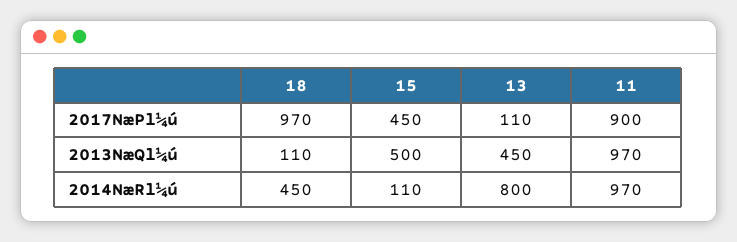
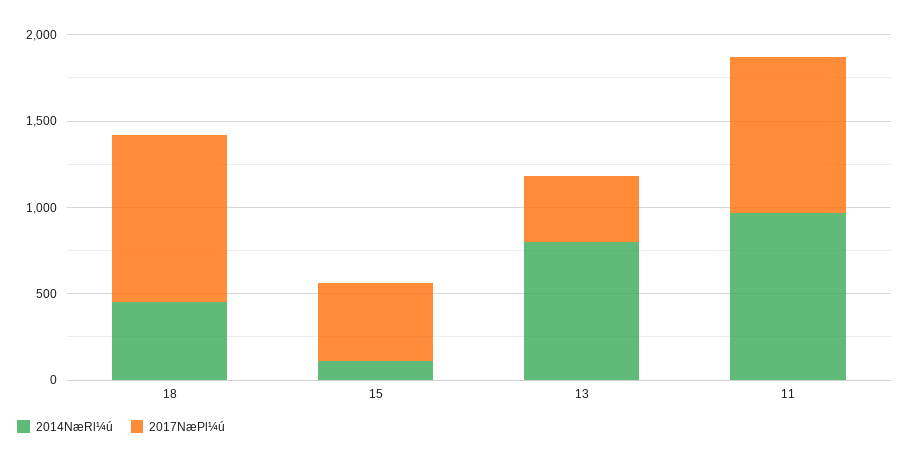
  {
    "2017NæPl¼ú": {
      "18": 970,
      "15": 450,
-     "13": 110,
+     "13": 400,
      "11": 900
    },
-   "2013NæQl¼ú": {
-     "18": 110,
-     "15": 500,
-     "13": 450,
-     "11": 970
-   },
    "2014NæRl¼ú": {
      "18": 450,
      "15": 110,
      "13": 800,
      "11": 970
    }
  }

